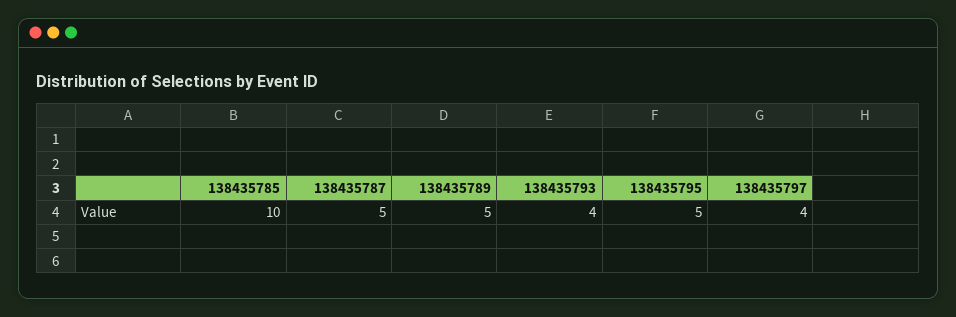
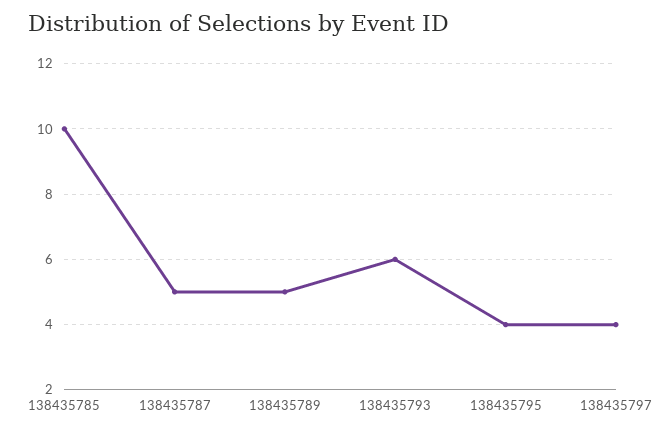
  {
    "138435785": 10,
    "138435787": 5,
    "138435789": 5,
-   "138435793": 4,
+   "138435793": 6,
-   "138435795": 5,
+   "138435795": 4,
    "138435797": 4
  }

